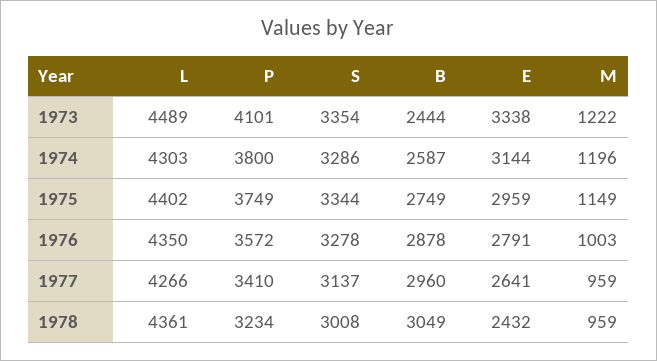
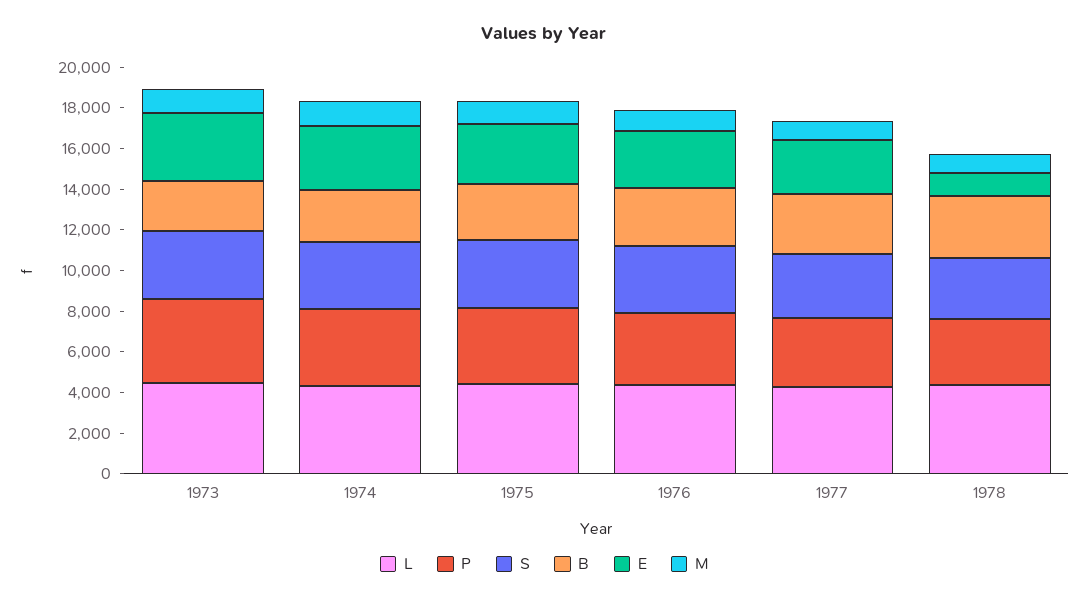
  {
    "L": {
      "1973": 4489,
      "1974": 4303,
      "1975": 4402,
      "1976": 4350,
      "1977": 4266,
      "1978": 4361
    },
    "P": {
      "1973": 4101,
      "1974": 3800,
      "1975": 3749,
      "1976": 3572,
      "1977": 3410,
      "1978": 3234
    },
    "S": {
      "1973": 3354,
      "1974": 3286,
      "1975": 3344,
      "1976": 3278,
      "1977": 3137,
      "1978": 3008
    },
    "B": {
      "1973": 2444,
      "1974": 2587,
      "1975": 2749,
      "1976": 2878,
      "1977": 2960,
      "1978": 3049
    },
    "E": {
      "1973": 3338,
      "1974": 3144,
      "1975": 2959,
      "1976": 2791,
      "1977": 2641,
-     "1978": 2432
+     "1978": 1000
    },
    "M": {
      "1973": 1222,
      "1974": 1196,
      "1975": 1149,
      "1976": 1003,
      "1977": 959,
      "1978": 959
    }
  }

